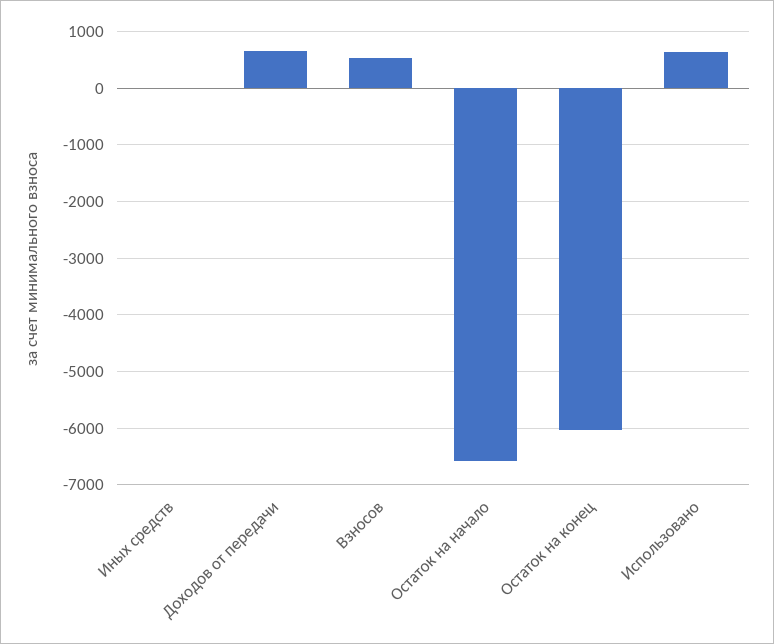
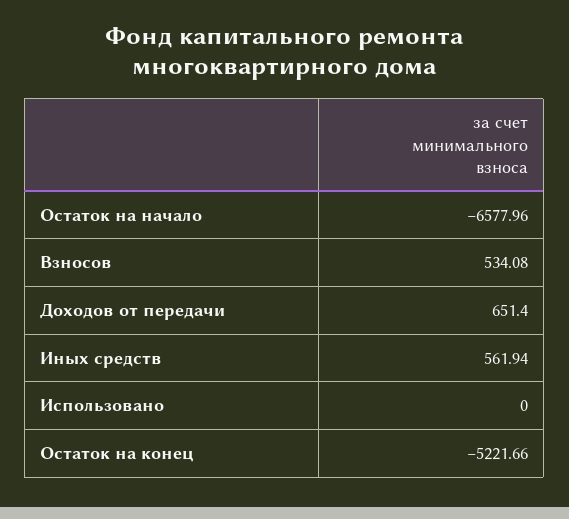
  {
-   "Иных средств": 0,
+   "Иных средств": 561.94,
    "Доходов от передачи": 651.4,
    "Взносов": 534.08,
    "Остаток на начало": -6577.96,
-   "Остаток на конец": -6000,
+   "Остаток на конец": -5221.66,
-   "Использовано": 600
+   "Использовано": 0
  }

